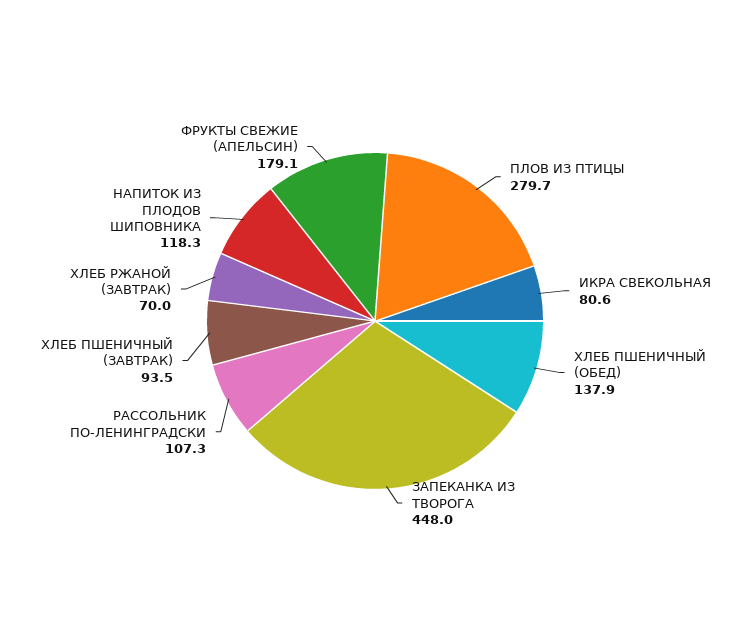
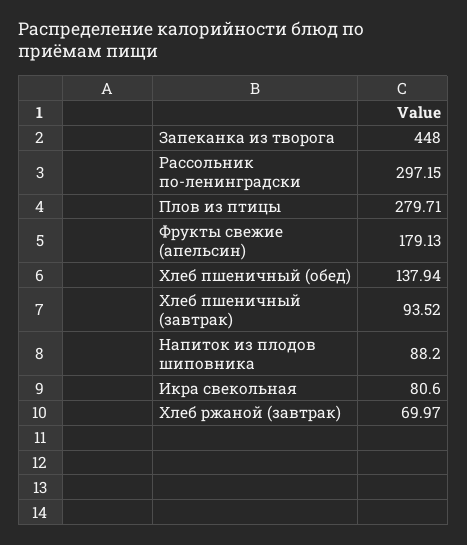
  {
    "ПЛОВ ИЗ ПТИЦЫ": 279.71,
    "ИКРА СВЕКОЛЬНАЯ": 80.6,
    "ХЛЕБ ПШЕНИЧНЫЙ (ОБЕД)": 137.94,
    "ЗАПЕКАНКА ИЗ ТВОРОГА": 448,
-   "РАССОЛЬНИК ПО-ЛЕНИНГРАДСКИ": 107.3,
+   "РАССОЛЬНИК ПО-ЛЕНИНГРАДСКИ": 297.15,
    "ХЛЕБ ПШЕНИЧНЫЙ (ЗАВТРАК)": 93.52,
    "ХЛЕБ РЖАНОЙ (ЗАВТРАК)": 69.97,
-   "НАПИТОК ИЗ ПЛОДОВ ШИПОВНИКА": 118.3,
+   "НАПИТОК ИЗ ПЛОДОВ ШИПОВНИКА": 88.2,
    "ФРУКТЫ СВЕЖИЕ (АПЕЛЬСИН)": 179.13
  }

